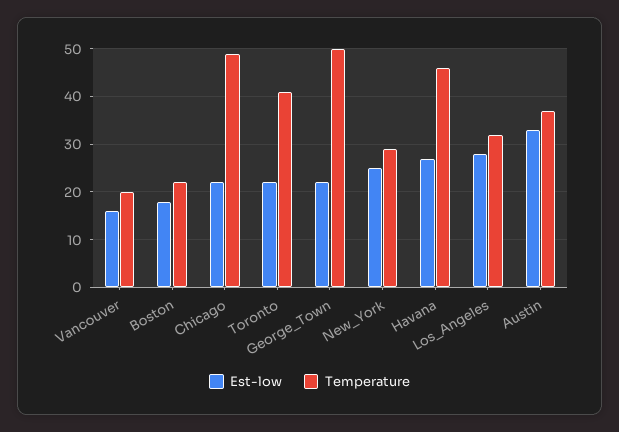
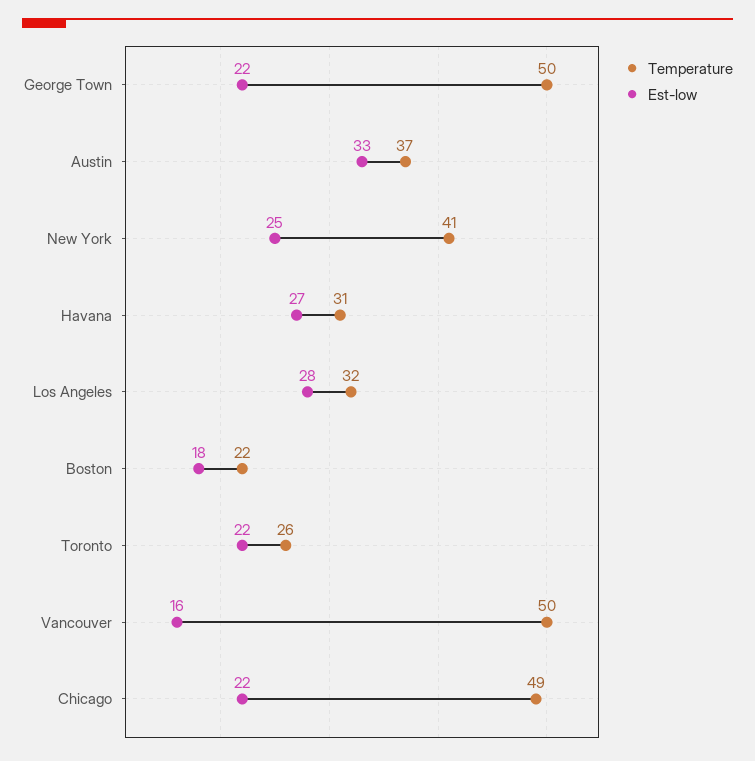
  {
    "Est-low": {
      "Vancouver": 16,
      "Boston": 18,
      "Chicago": 22,
      "Toronto": 22,
      "George_Town": 22,
      "New_York": 25,
      "Havana": 27,
      "Los_Angeles": 28,
      "Austin": 33
    },
    "Temperature": {
-     "Vancouver": 20,
+     "Vancouver": 50,
      "Boston": 22,
      "Chicago": 49,
-     "Toronto": 40,
+     "Toronto": 26,
      "George_Town": 50,
-     "New_York": 30,
+     "New_York": 41,
-     "Havana": 45,
+     "Havana": 31,
      "Los_Angeles": 32,
      "Austin": 37
    }
  }

